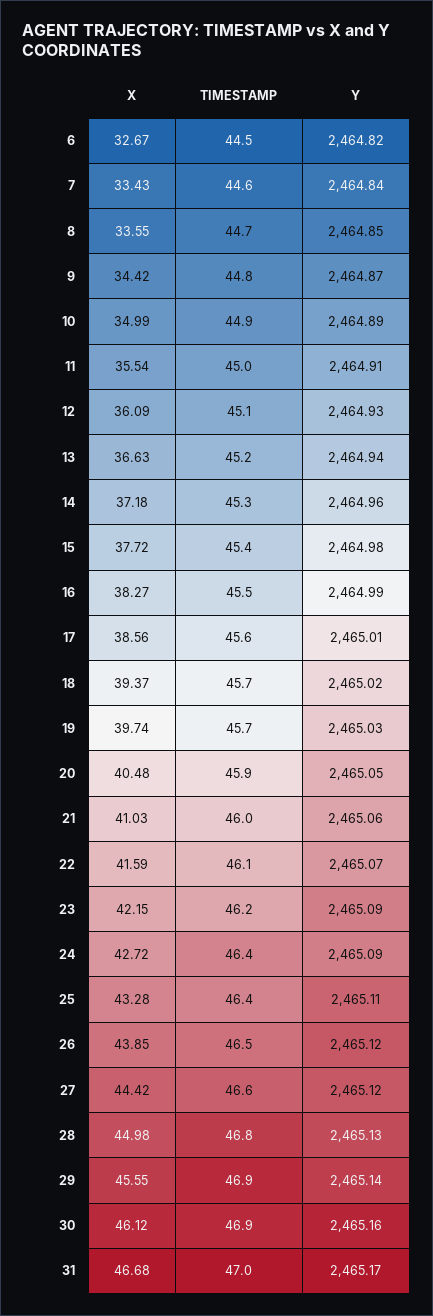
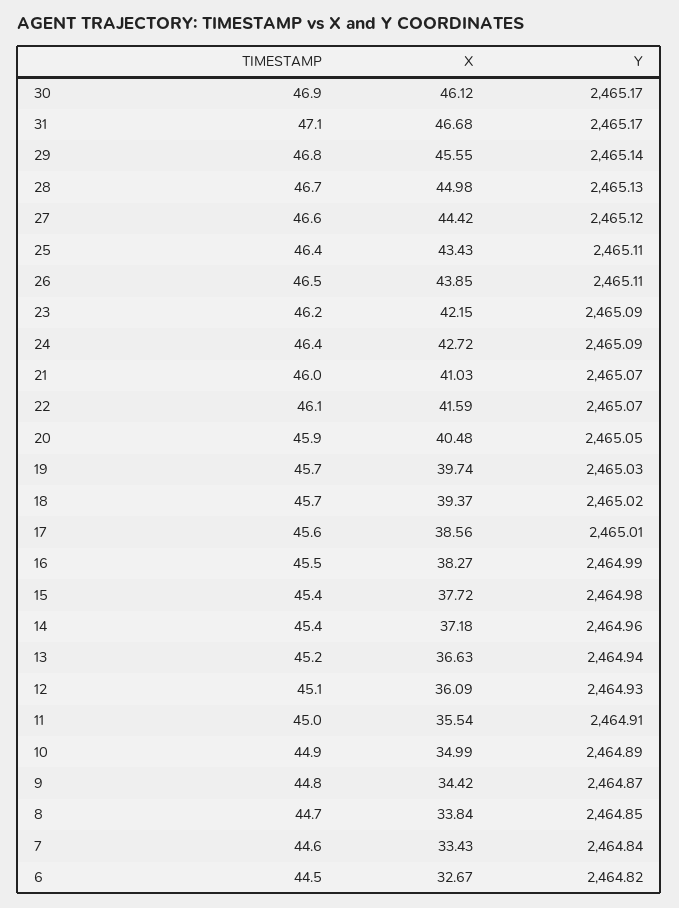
  {
    "X": {
      "6": 32.67,
      "7": 33.43,
-     "8": 33.55,
+     "8": 33.84,
      "9": 34.42,
      "10": 34.99,
      "11": 35.54,
      "12": 36.09,
      "13": 36.63,
      "14": 37.18,
      "15": 37.72,
      "16": 38.27,
      "17": 38.56,
      "18": 39.37,
      "19": 39.74,
      "20": 40.48,
      "21": 41.03,
      "22": 41.59,
      "23": 42.15,
      "24": 42.72,
-     "25": 43.28,
+     "25": 43.43,
      "26": 43.85,
      "27": 44.42,
      "28": 44.98,
      "29": 45.55,
      "30": 46.12,
      "31": 46.68
    },
    "TIMESTAMP": {
      "6": 44.5,
      "7": 44.6,
      "8": 44.7,
      "9": 44.8,
      "10": 44.9,
      "11": 45,
      "12": 45.1,
      "13": 45.2,
-     "14": 45.3,
+     "14": 45.4,
      "15": 45.4,
      "16": 45.5,
      "17": 45.6,
      "18": 45.7,
      "19": 45.7,
      "20": 45.9,
      "21": 46,
      "22": 46.1,
      "23": 46.2,
      "24": 46.4,
      "25": 46.4,
      "26": 46.5,
      "27": 46.6,
-     "28": 46.8,
+     "28": 46.7,
-     "29": 46.9,
+     "29": 46.8,
      "30": 46.9,
-     "31": 47
+     "31": 47.1
    },
    "Y": {
      "6": 2464.82,
      "7": 2464.84,
      "8": 2464.85,
      "9": 2464.87,
      "10": 2464.89,
      "11": 2464.91,
      "12": 2464.93,
      "13": 2464.94,
      "14": 2464.96,
      "15": 2464.98,
      "16": 2464.99,
      "17": 2465.01,
      "18": 2465.02,
      "19": 2465.03,
      "20": 2465.05,
-     "21": 2465.06,
+     "21": 2465.07,
      "22": 2465.07,
      "23": 2465.09,
      "24": 2465.09,
      "25": 2465.11,
-     "26": 2465.12,
+     "26": 2465.11,
      "27": 2465.12,
      "28": 2465.13,
      "29": 2465.14,
-     "30": 2465.16,
+     "30": 2465.17,
      "31": 2465.17
    }
  }

